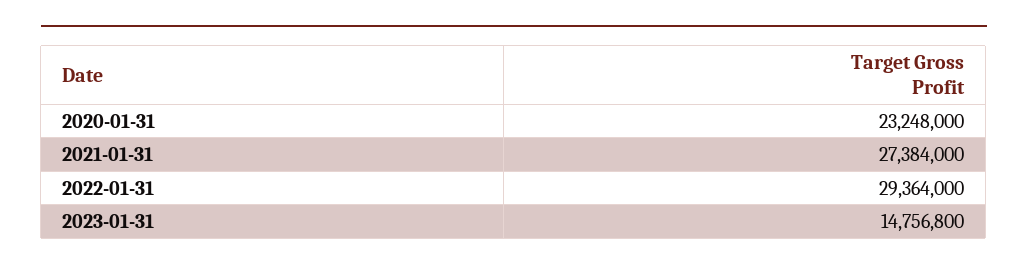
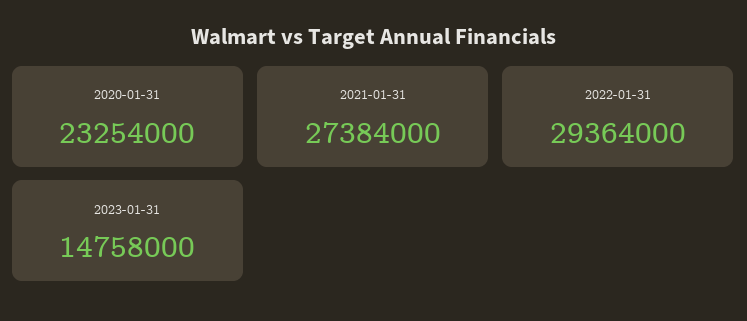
  {
-   "2020-01-31": 23248000,
+   "2020-01-31": 23254000,
    "2021-01-31": 27384000,
    "2022-01-31": 29364000,
-   "2023-01-31": 14756800
+   "2023-01-31": 14758000
  }

